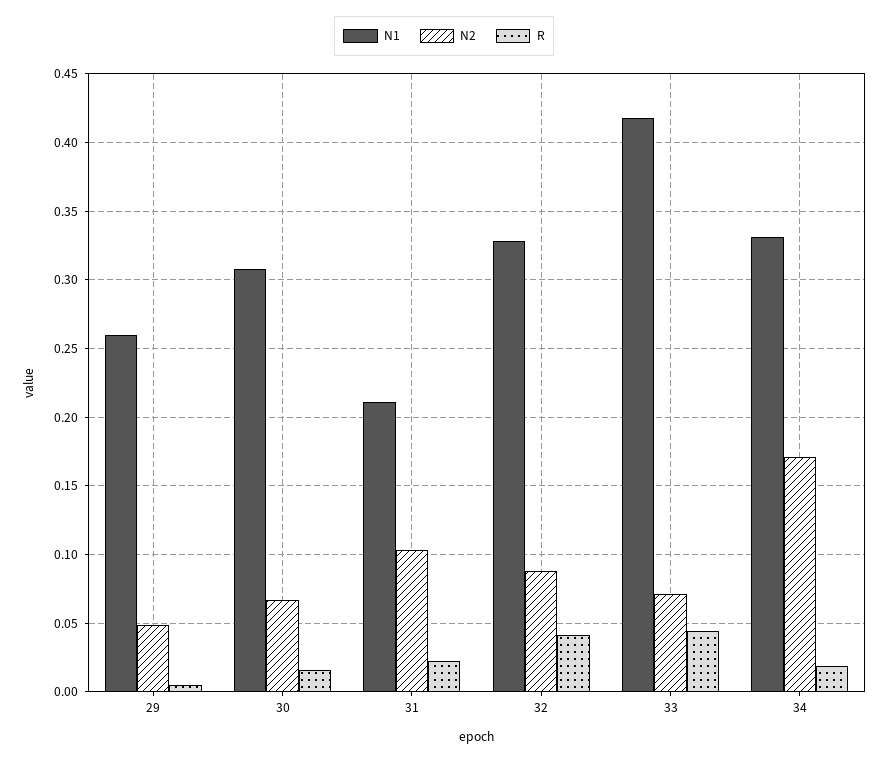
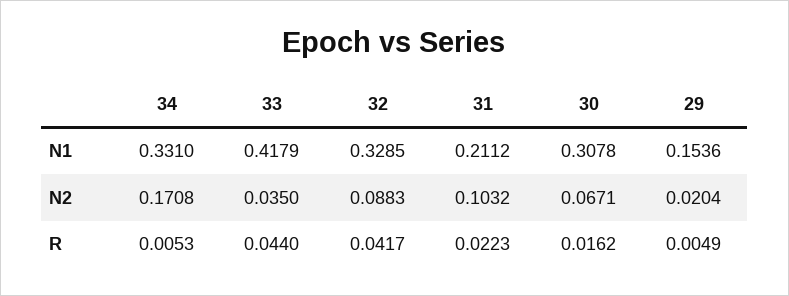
  {
    "N1": {
-     "29": 0.26,
+     "29": 0.1536,
      "30": 0.3078,
      "31": 0.2112,
      "32": 0.3285,
      "33": 0.4179,
      "34": 0.331
    },
    "N2": {
-     "29": 0.05,
+     "29": 0.0204,
      "30": 0.0671,
      "31": 0.1032,
      "32": 0.0883,
-     "33": 0.07,
+     "33": 0.035,
      "34": 0.1708
    },
    "R": {
      "29": 0.0049,
      "30": 0.0162,
      "31": 0.0223,
      "32": 0.0417,
      "33": 0.044,
-     "34": 0.02
+     "34": 0.0053
    }
  }

